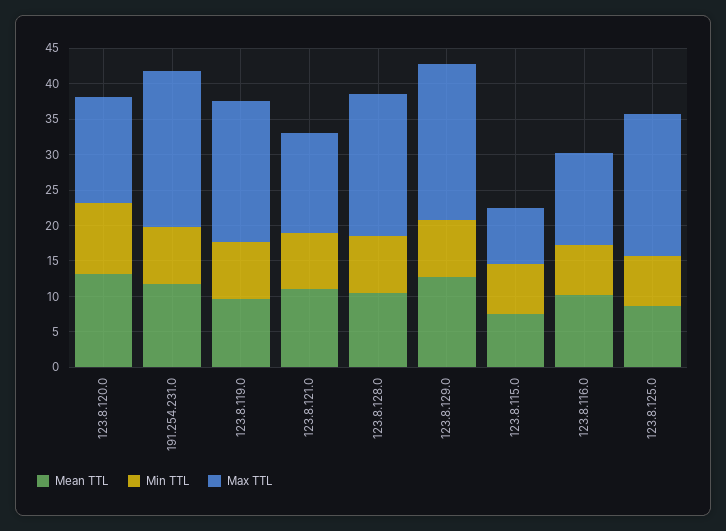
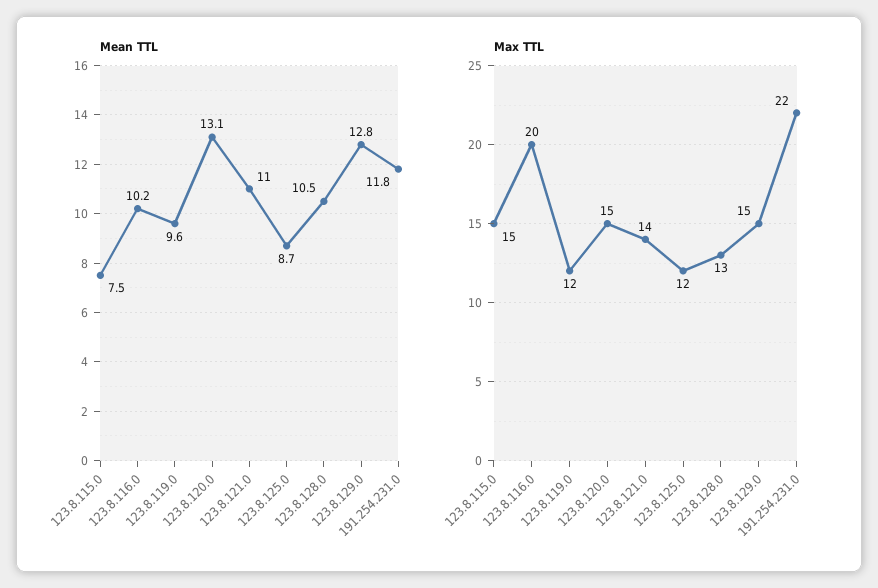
  {
    "Mean TTL": {
      "123.8.120.0": 13.1,
      "191.254.231.0": 11.8,
      "123.8.119.0": 9.6,
      "123.8.121.0": 11,
      "123.8.128.0": 10.5,
      "123.8.129.0": 12.8,
      "123.8.115.0": 7.5,
      "123.8.116.0": 10.2,
      "123.8.125.0": 8.7
    },
-   "Min TTL": {
-     "123.8.120.0": 10,
-     "191.254.231.0": 7.5,
-     "123.8.119.0": 7.5,
-     "123.8.121.0": 7.5,
-     "123.8.128.0": 7.5,
-     "123.8.129.0": 7.5,
-     "123.8.115.0": 7.5,
-     "123.8.116.0": 7.5,
-     "123.8.125.0": 7.5
-   },
    "Max TTL": {
      "123.8.120.0": 15,
      "191.254.231.0": 22,
-     "123.8.119.0": 20,
+     "123.8.119.0": 12,
      "123.8.121.0": 14,
-     "123.8.128.0": 20,
+     "123.8.128.0": 13,
-     "123.8.129.0": 22.5,
+     "123.8.129.0": 15,
-     "123.8.115.0": 7.5,
+     "123.8.115.0": 15,
-     "123.8.116.0": 12.5,
+     "123.8.116.0": 20,
-     "123.8.125.0": 20
+     "123.8.125.0": 12
    }
  }

